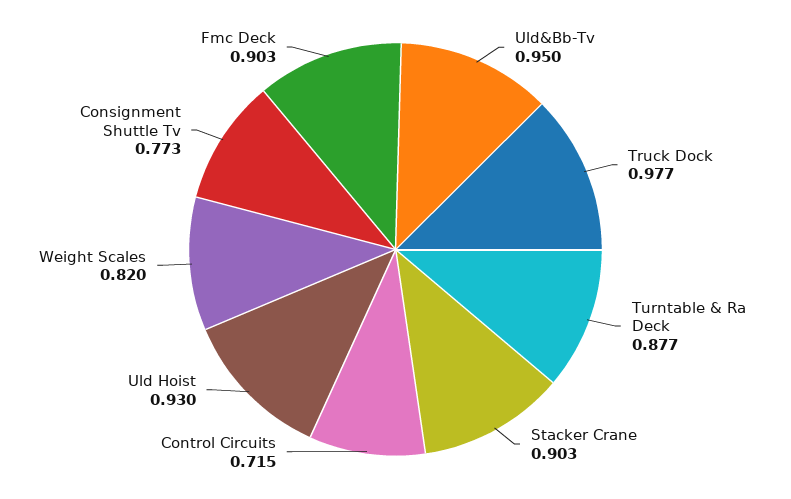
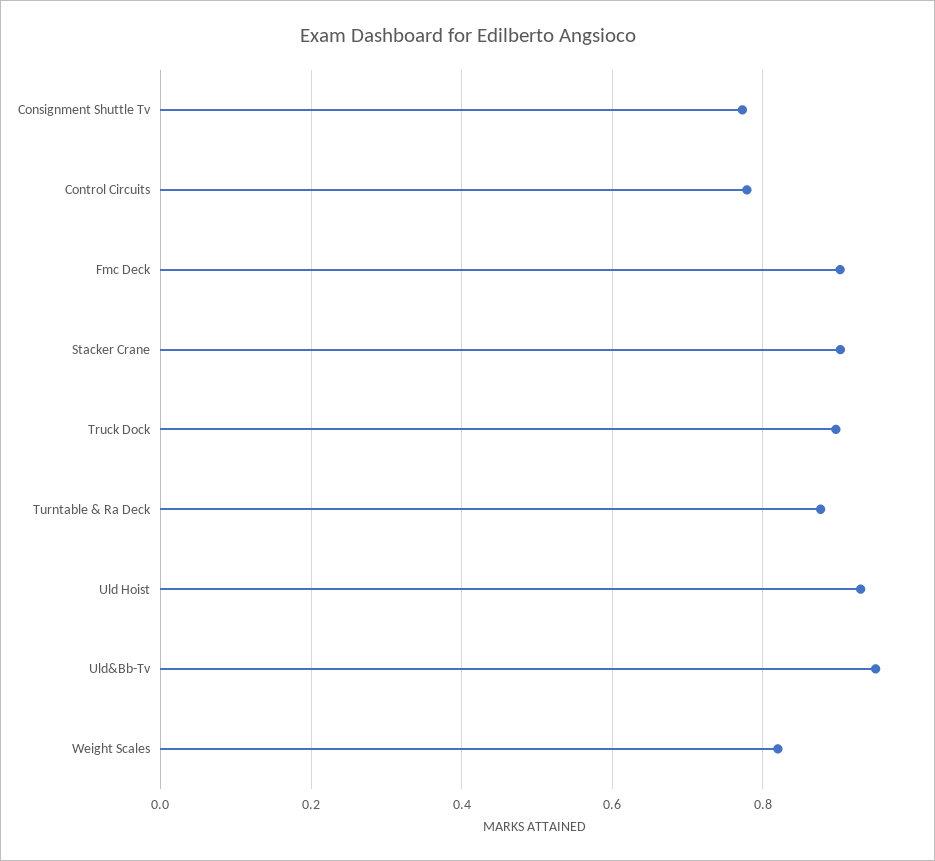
  {
    "Uld&Bb-Tv": 0.95,
-   "Truck Dock": 0.977,
+   "Truck Dock": 0.9,
    "Turntable & Ra Deck": 0.877,
    "Stacker Crane": 0.903,
-   "Control Circuits": 0.715,
+   "Control Circuits": 0.78,
    "Uld Hoist": 0.93,
    "Weight Scales": 0.82,
    "Consignment Shuttle Tv": 0.773,
    "Fmc Deck": 0.903
  }

